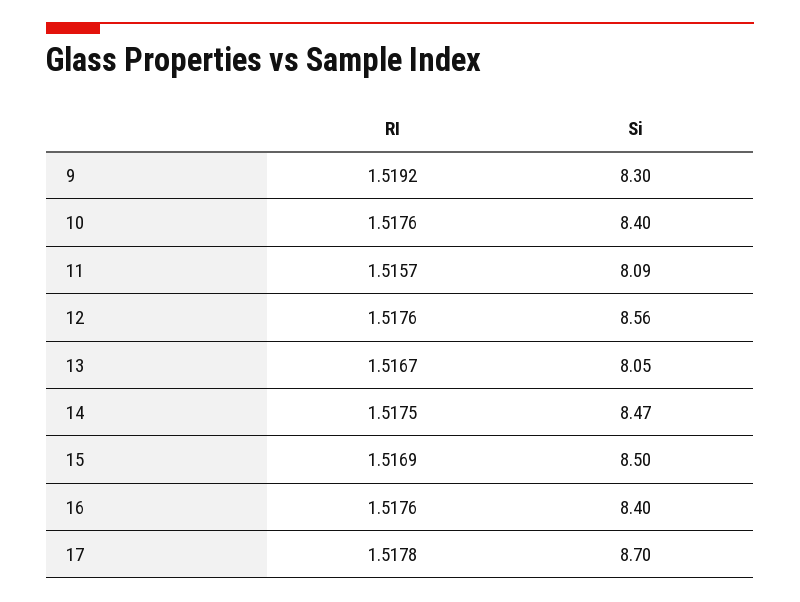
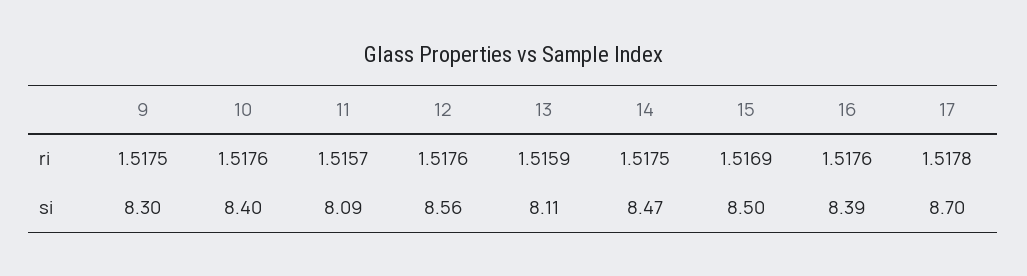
  {
    "RI": {
-     "9": 1.5192,
+     "9": 1.5175,
      "10": 1.5176,
      "11": 1.5157,
      "12": 1.5176,
-     "13": 1.5167,
+     "13": 1.5159,
      "14": 1.5175,
      "15": 1.5169,
      "16": 1.5176,
      "17": 1.5178
    },
    "Si": {
      "9": 8.3,
      "10": 8.4,
      "11": 8.09,
      "12": 8.56,
-     "13": 8.05,
+     "13": 8.11,
      "14": 8.47,
      "15": 8.5,
-     "16": 8.4,
+     "16": 8.39,
      "17": 8.7
    }
  }

